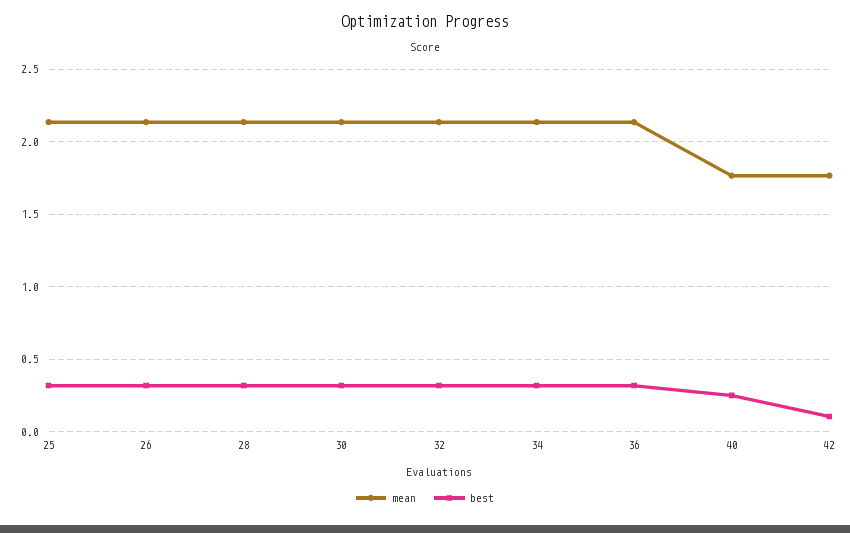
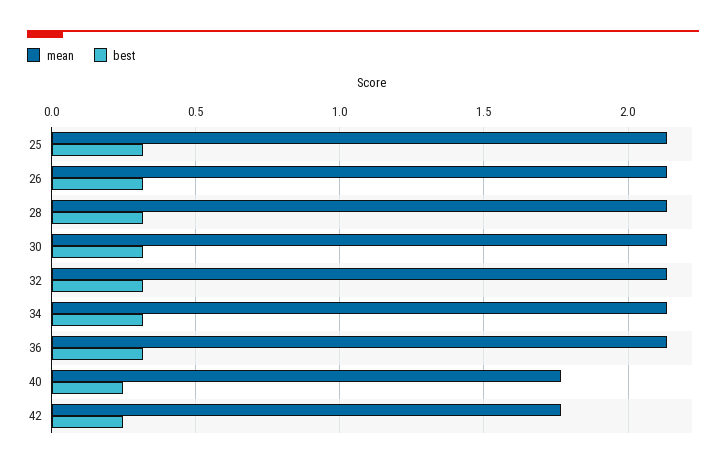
  {
    "mean": {
      "25": 2.15,
      "26": 2.15,
      "28": 2.15,
      "30": 2.15,
      "32": 2.15,
      "34": 2.15,
      "36": 2.15,
      "40": 1.75,
      "42": 1.75
    },
    "best": {
      "25": 0.3,
      "26": 0.3,
      "28": 0.3,
      "30": 0.3,
      "32": 0.3,
      "34": 0.3,
      "36": 0.3,
      "40": 0.25,
-     "42": 0.1
+     "42": 0.25
    }
  }

